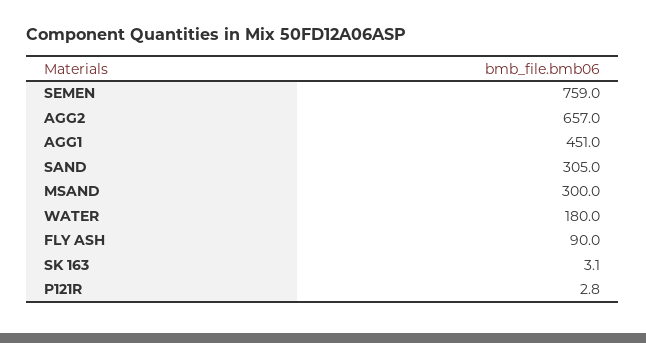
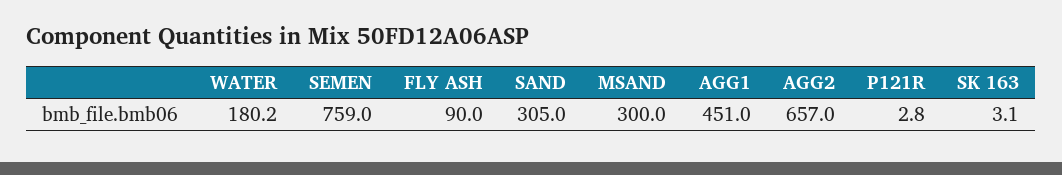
  {
    "SEMEN": 759,
    "AGG2": 657,
    "AGG1": 451,
    "SAND": 305,
    "MSAND": 300,
-   "WATER": 180,
+   "WATER": 180.2,
    "FLY ASH": 90,
    "SK 163": 3.1,
    "P121R": 2.8
  }

